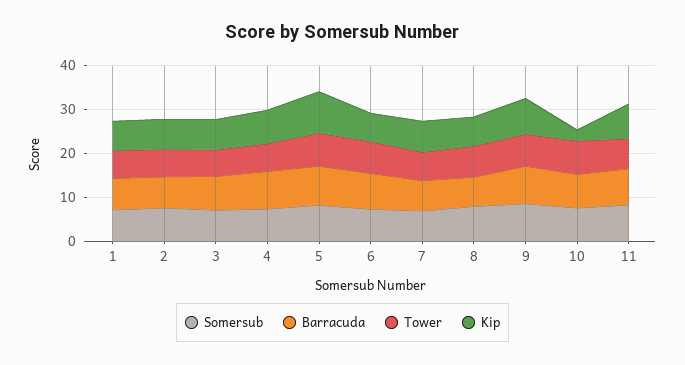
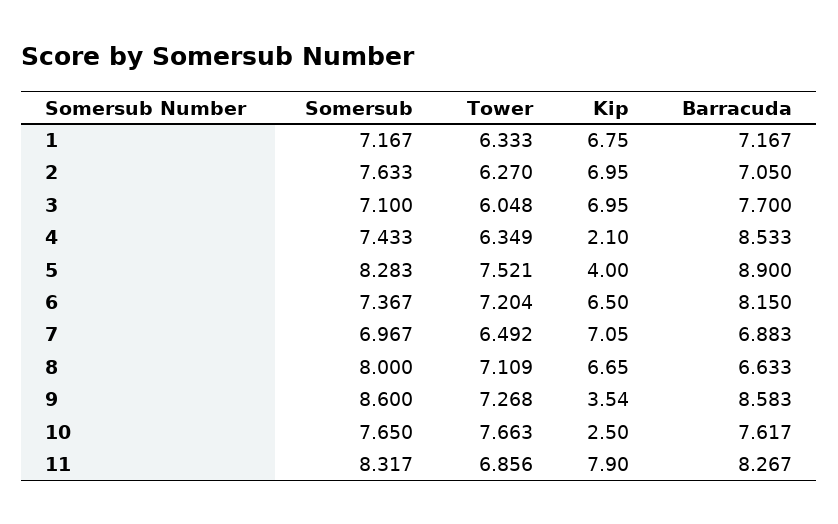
  {
    "Somersub": {
      "1": 7.167,
      "2": 7.633,
      "3": 7.1,
      "4": 7.433,
      "5": 8.283,
      "6": 7.367,
      "7": 6.967,
      "8": 8,
      "9": 8.6,
      "10": 7.65,
      "11": 8.317
    },
    "Barracuda": {
      "1": 7.167,
      "2": 7.05,
      "3": 7.7,
      "4": 8.533,
      "5": 8.9,
      "6": 8.15,
      "7": 6.883,
      "8": 6.633,
      "9": 8.583,
      "10": 7.617,
      "11": 8.267
    },
    "Tower": {
      "1": 6.333,
      "2": 6.27,
      "3": 6.048,
      "4": 6.349,
      "5": 7.521,
      "6": 7.204,
      "7": 6.492,
      "8": 7.109,
      "9": 7.268,
      "10": 7.663,
      "11": 6.856
    },
    "Kip": {
      "1": 6.75,
      "2": 6.95,
      "3": 6.95,
-     "4": 8,
+     "4": 2.1,
-     "5": 10,
+     "5": 4,
      "6": 6.5,
      "7": 7.05,
      "8": 6.65,
-     "9": 8,
+     "9": 3.54,
      "10": 2.5,
      "11": 7.9
    }
  }

